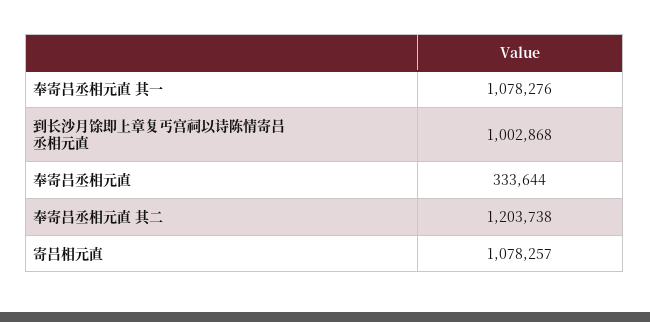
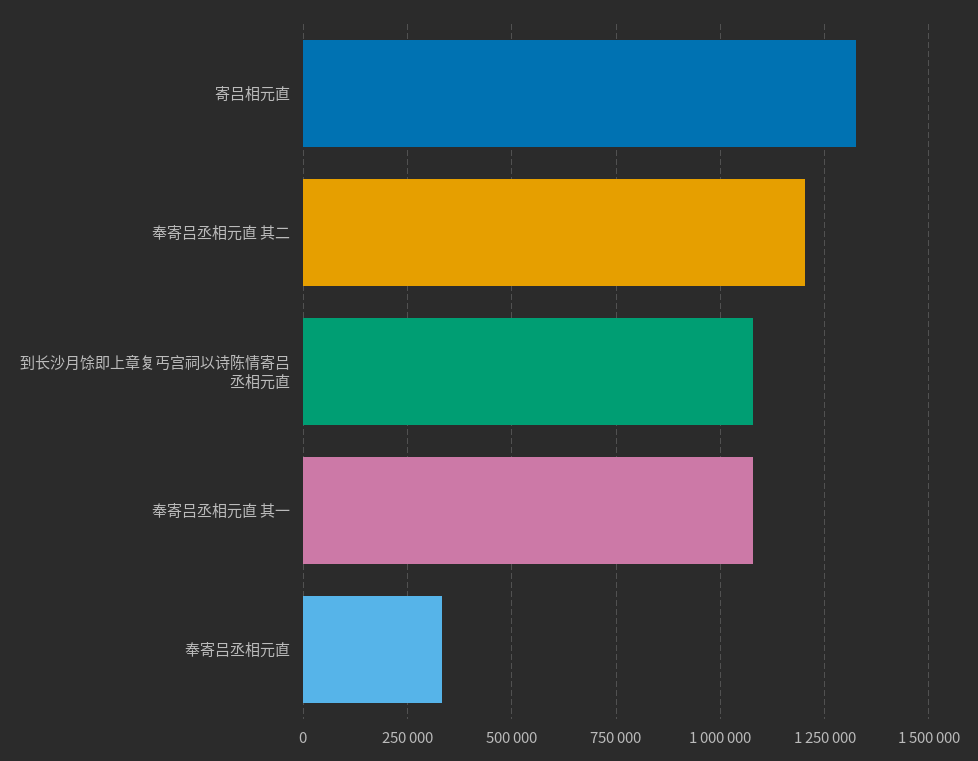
  {
    "奉寄吕丞相元直 其一": 1078276,
-   "到长沙月馀即上章复丐宫祠以诗陈情寄吕丞相元直": 1002868,
+   "到长沙月馀即上章复丐宫祠以诗陈情寄吕丞相元直": 1075000,
    "奉寄吕丞相元直": 333644,
    "奉寄吕丞相元直 其二": 1203738,
-   "寄吕相元直": 1078257
+   "寄吕相元直": 1325000
  }

